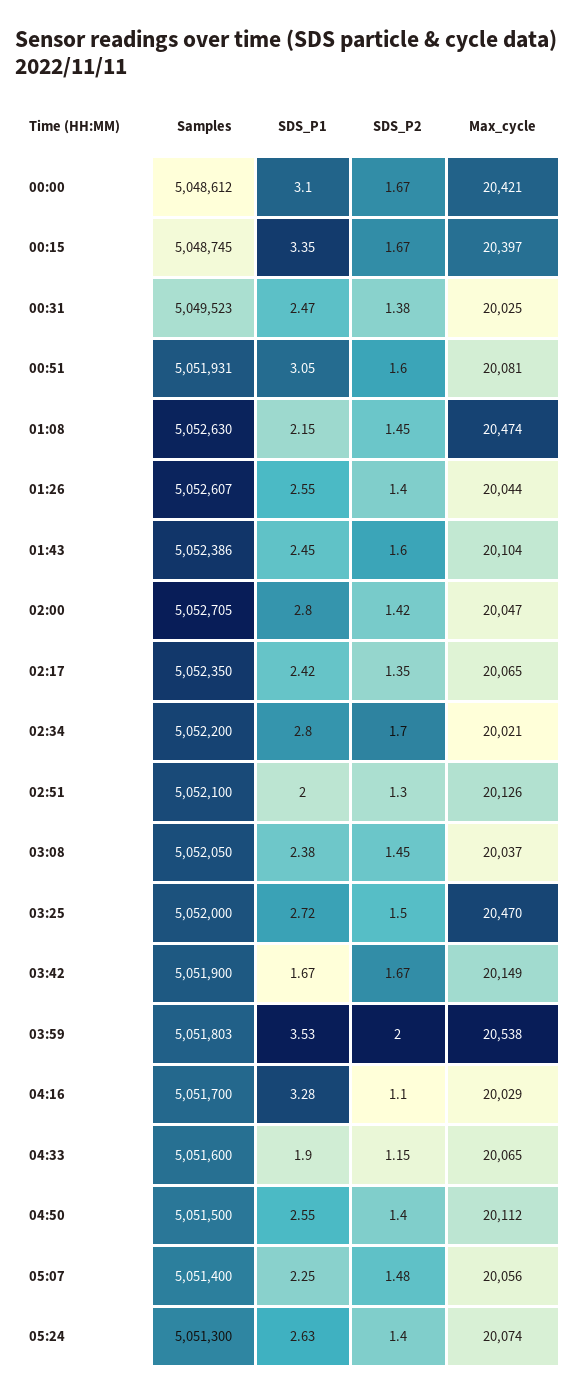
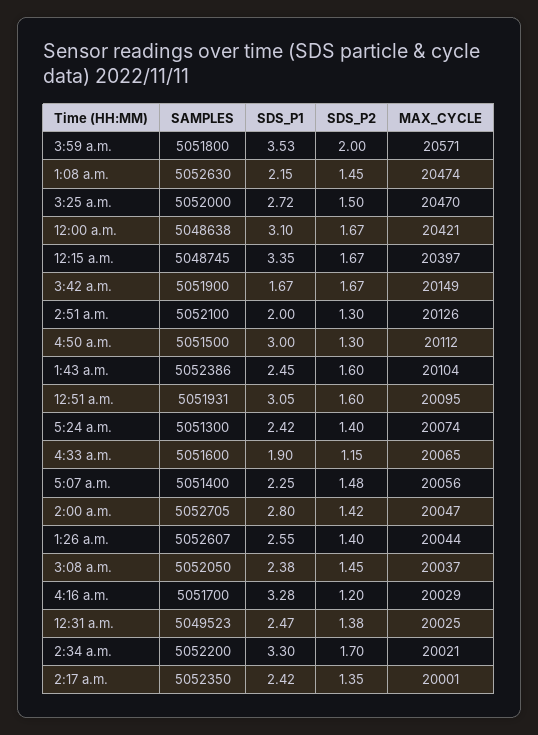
  {
    "Samples": {
-     "00:00": 5048612,
+     "00:00": 5048638,
      "00:15": 5048745,
      "00:31": 5049523,
      "00:51": 5051931,
      "01:08": 5052630,
      "01:26": 5052607,
      "01:43": 5052386,
      "02:00": 5052705,
      "02:17": 5052350,
      "02:34": 5052200,
      "02:51": 5052100,
      "03:08": 5052050,
      "03:25": 5052000,
      "03:42": 5051900,
-     "03:59": 5051803,
+     "03:59": 5051800,
      "04:16": 5051700,
      "04:33": 5051600,
      "04:50": 5051500,
      "05:07": 5051400,
      "05:24": 5051300
    },
    "SDS_P1": {
      "00:00": 3.1,
      "00:15": 3.35,
      "00:31": 2.47,
      "00:51": 3.05,
      "01:08": 2.15,
      "01:26": 2.55,
      "01:43": 2.45,
      "02:00": 2.8,
      "02:17": 2.42,
-     "02:34": 2.8,
+     "02:34": 3.3,
      "02:51": 2,
      "03:08": 2.38,
      "03:25": 2.72,
      "03:42": 1.67,
      "03:59": 3.53,
      "04:16": 3.28,
      "04:33": 1.9,
-     "04:50": 2.55,
+     "04:50": 3,
      "05:07": 2.25,
-     "05:24": 2.63
+     "05:24": 2.42
    },
    "SDS_P2": {
      "00:00": 1.67,
      "00:15": 1.67,
      "00:31": 1.38,
      "00:51": 1.6,
      "01:08": 1.45,
      "01:26": 1.4,
      "01:43": 1.6,
      "02:00": 1.42,
      "02:17": 1.35,
      "02:34": 1.7,
      "02:51": 1.3,
      "03:08": 1.45,
      "03:25": 1.5,
      "03:42": 1.67,
      "03:59": 2,
-     "04:16": 1.1,
+     "04:16": 1.2,
      "04:33": 1.15,
-     "04:50": 1.4,
+     "04:50": 1.3,
      "05:07": 1.48,
      "05:24": 1.4
    },
    "Max_cycle": {
      "00:00": 20421,
      "00:15": 20397,
      "00:31": 20025,
-     "00:51": 20081,
+     "00:51": 20095,
      "01:08": 20474,
      "01:26": 20044,
      "01:43": 20104,
      "02:00": 20047,
-     "02:17": 20065,
+     "02:17": 20001,
      "02:34": 20021,
      "02:51": 20126,
      "03:08": 20037,
      "03:25": 20470,
      "03:42": 20149,
-     "03:59": 20538,
+     "03:59": 20571,
      "04:16": 20029,
      "04:33": 20065,
      "04:50": 20112,
      "05:07": 20056,
      "05:24": 20074
    }
  }

